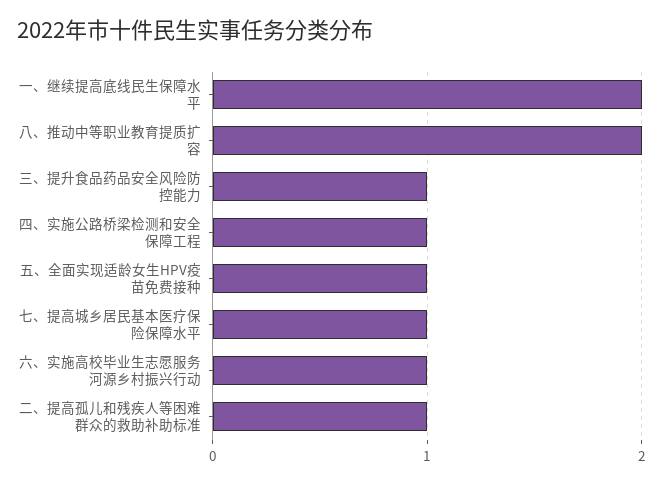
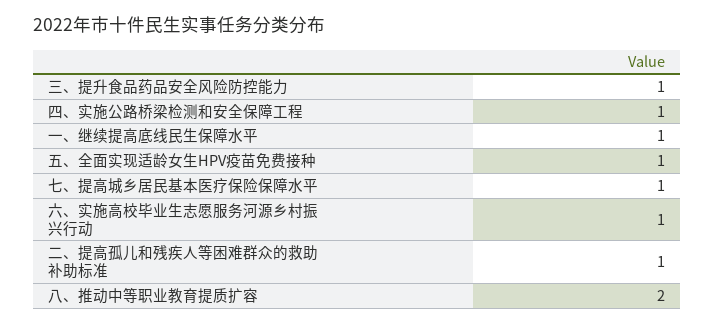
  {
-   "一、继续提高底线民生保障水平": 2,
+   "一、继续提高底线民生保障水平": 1,
    "八、推动中等职业教育提质扩容": 2,
    "三、提升食品药品安全风险防控能力": 1,
    "四、实施公路桥梁检测和安全保障工程": 1,
    "五、全面实现适龄女生HPV疫苗免费接种": 1,
    "七、提高城乡居民基本医疗保险保障水平": 1,
    "六、实施高校毕业生志愿服务河源乡村振兴行动": 1,
    "二、提高孤儿和残疾人等困难群众的救助补助标准": 1
  }

